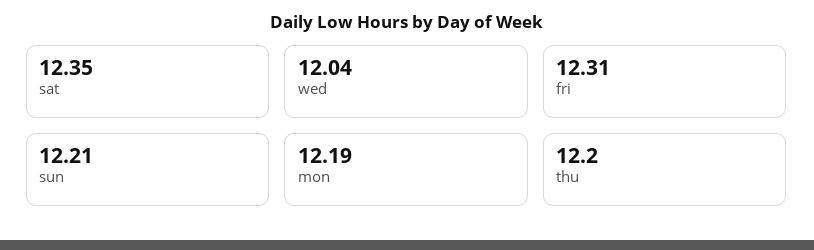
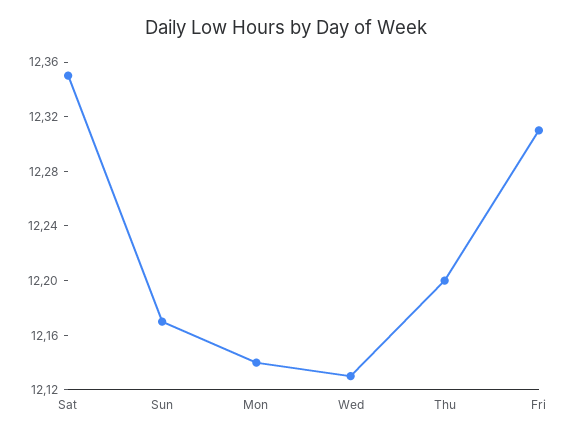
  {
    "sat": 12.35,
-   "wed": 12.04,
+   "wed": 12.13,
    "fri": 12.31,
-   "sun": 12.21,
+   "sun": 12.17,
-   "mon": 12.19,
+   "mon": 12.14,
    "thu": 12.2
  }

